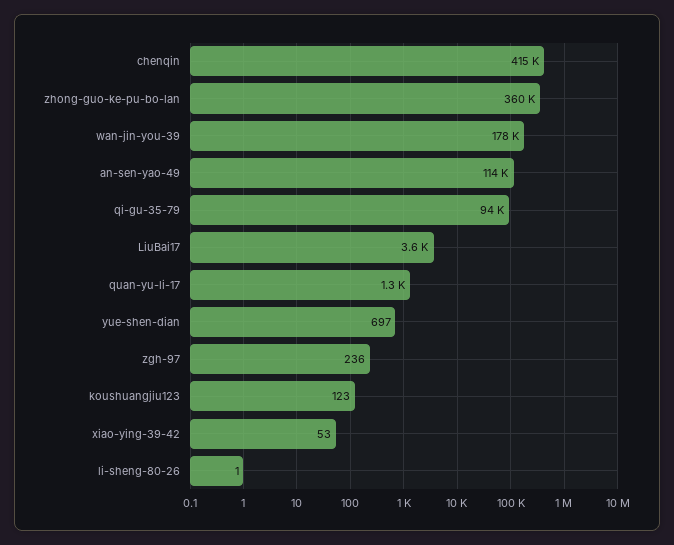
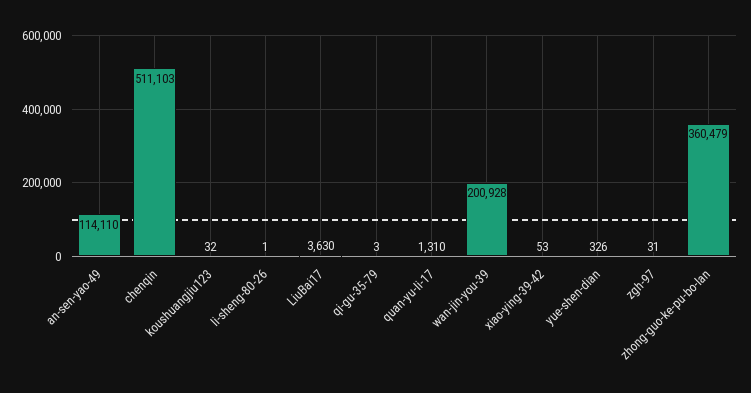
  {
-   "chenqin": 415000,
+   "chenqin": 511103,
    "zhong-guo-ke-pu-bo-lan": 360479,
-   "wan-jin-you-39": 178000,
+   "wan-jin-you-39": 200928,
    "an-sen-yao-49": 114110,
-   "qi-gu-35-79": 94000,
+   "qi-gu-35-79": 3,
    "LiuBai17": 3630,
    "quan-yu-li-17": 1310,
-   "yue-shen-dian": 697,
+   "yue-shen-dian": 326,
-   "zgh-97": 236,
+   "zgh-97": 31,
-   "koushuangjiu123": 123,
+   "koushuangjiu123": 32,
    "xiao-ying-39-42": 53,
    "li-sheng-80-26": 1
  }

